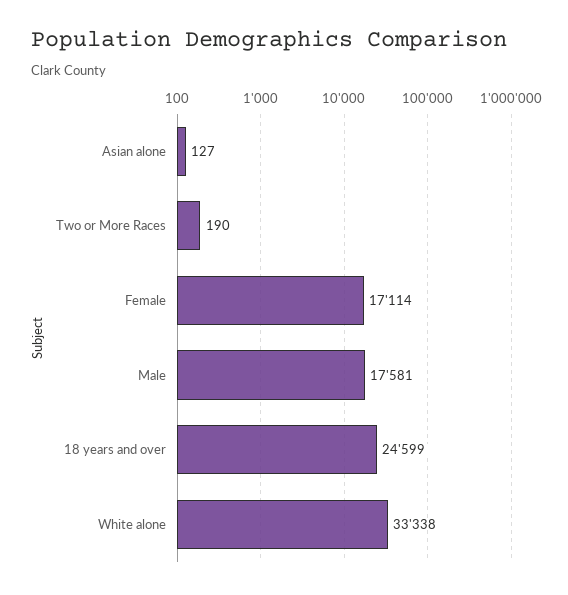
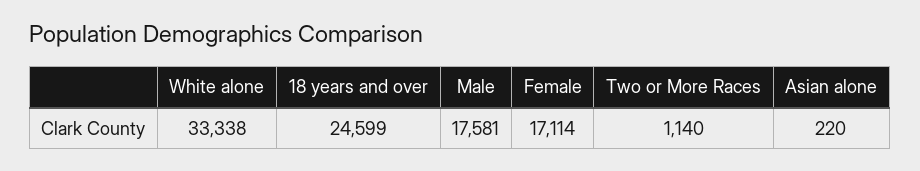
  {
-   "Asian alone": 127,
+   "Asian alone": 220,
-   "Two or More Races": 190,
+   "Two or More Races": 1140,
    "Female": 17114,
    "Male": 17581,
    "18 years and over": 24599,
    "White alone": 33338
  }

